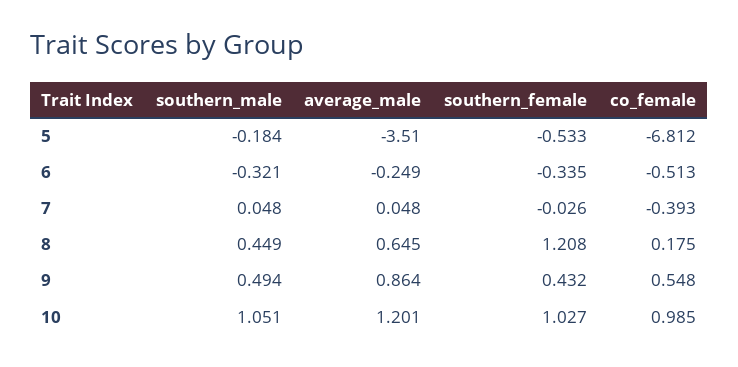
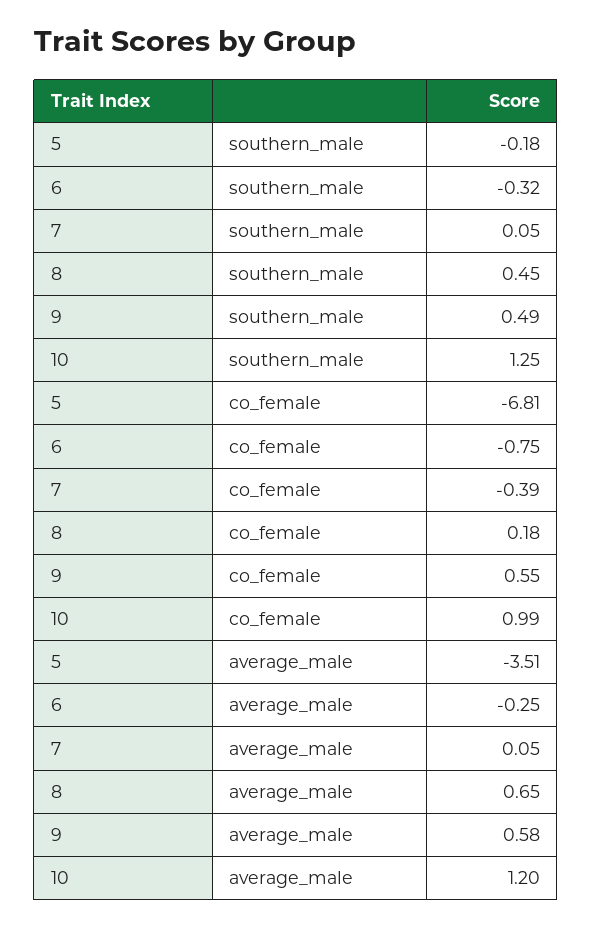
  {
    "southern_male": {
      "5": -0.184,
      "6": -0.321,
      "7": 0.048,
      "8": 0.449,
      "9": 0.494,
-     "10": 1.051
+     "10": 1.25
    },
    "average_male": {
      "5": -3.51,
      "6": -0.249,
      "7": 0.048,
      "8": 0.645,
-     "9": 0.864,
+     "9": 0.58,
      "10": 1.201
    },
-   "southern_female": {
-     "5": -0.533,
-     "6": -0.335,
-     "7": -0.026,
-     "8": 1.208,
-     "9": 0.432,
-     "10": 1.027
-   },
    "co_female": {
      "5": -6.812,
-     "6": -0.513,
+     "6": -0.75,
      "7": -0.393,
      "8": 0.175,
      "9": 0.548,
      "10": 0.985
    }
  }

